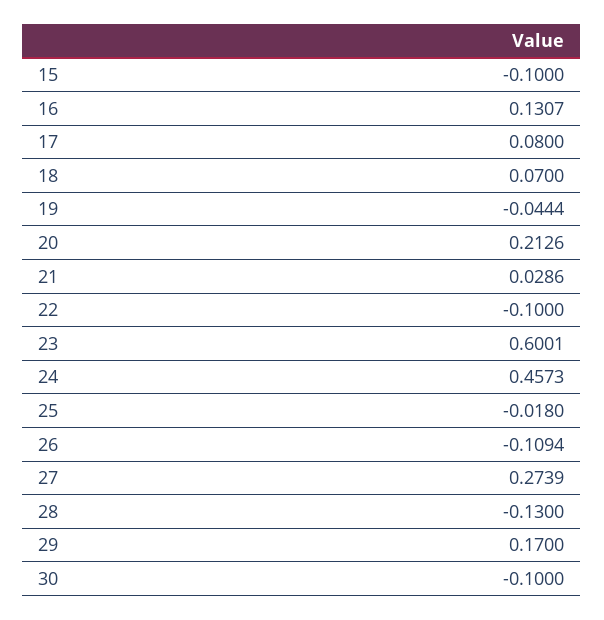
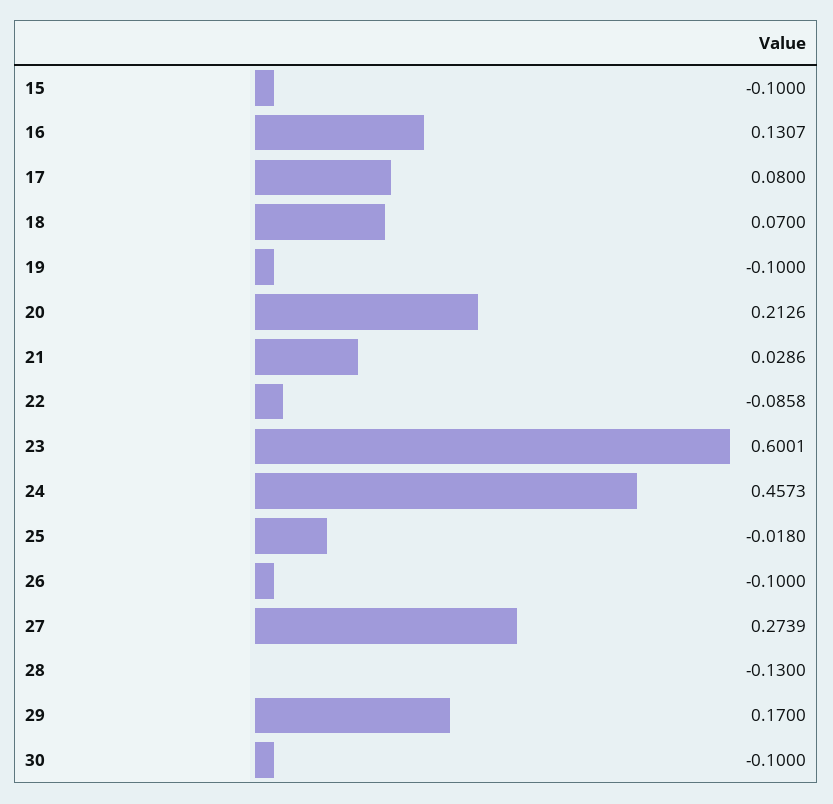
  {
    "15": -0.1,
    "16": 0.1307,
    "17": 0.08,
    "18": 0.07,
-   "19": -0.0444,
+   "19": -0.1,
    "20": 0.2126,
    "21": 0.0286,
-   "22": -0.1,
+   "22": -0.0858,
    "23": 0.6001,
    "24": 0.4573,
    "25": -0.018,
-   "26": -0.1094,
+   "26": -0.1,
    "27": 0.2739,
    "28": -0.13,
    "29": 0.17,
    "30": -0.1
  }

